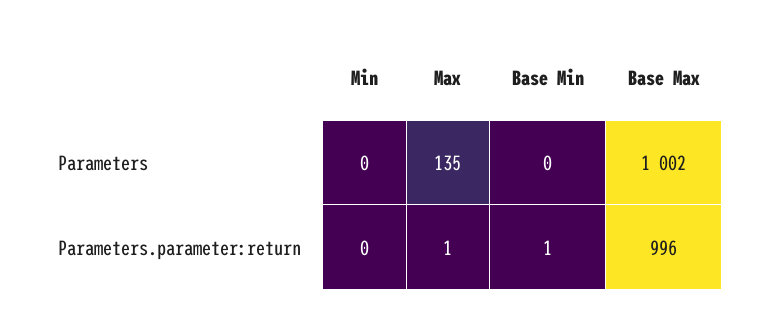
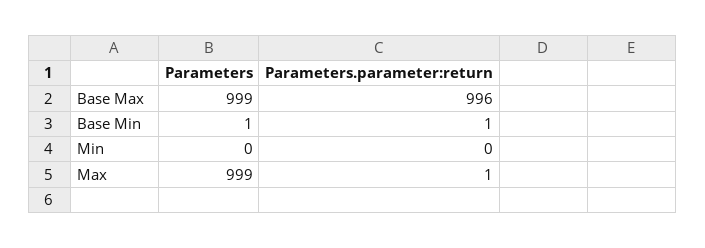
  {
    "Min": {
      "Parameters": 0,
      "Parameters.parameter:return": 0
    },
    "Max": {
-     "Parameters": 135,
+     "Parameters": 999,
      "Parameters.parameter:return": 1
    },
    "Base Min": {
-     "Parameters": 0,
+     "Parameters": 1,
      "Parameters.parameter:return": 1
    },
    "Base Max": {
-     "Parameters": 1002,
+     "Parameters": 999,
      "Parameters.parameter:return": 996
    }
  }

